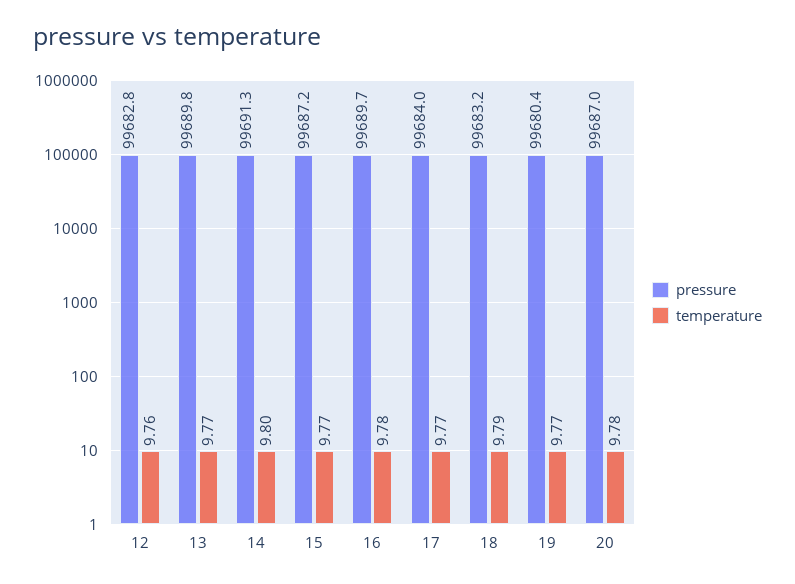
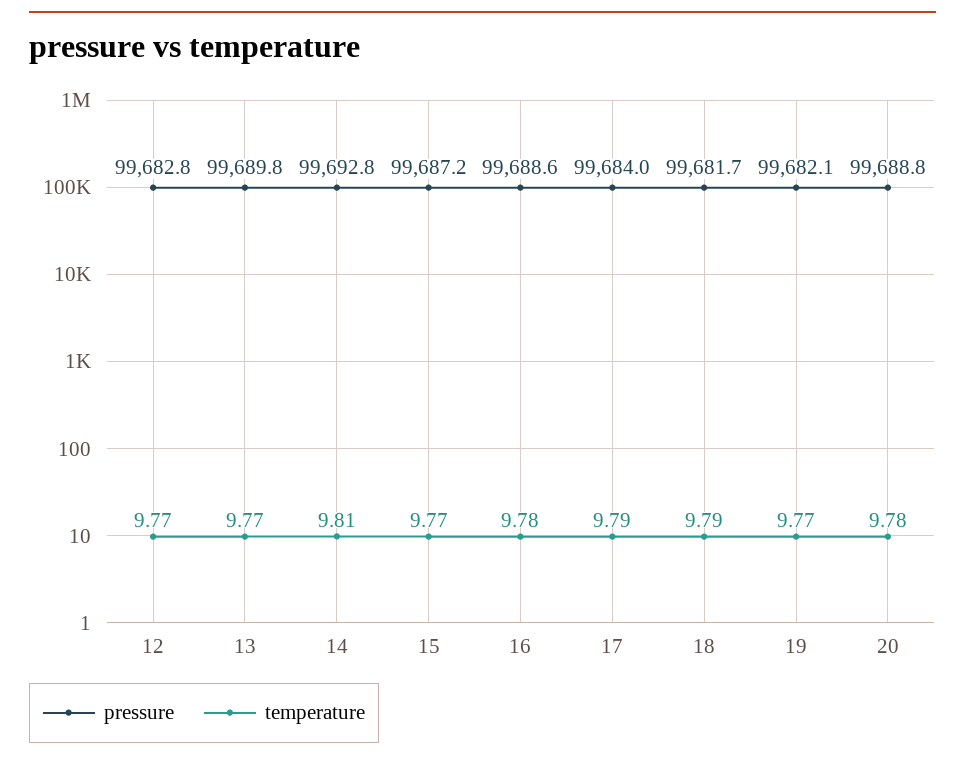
  {
    "pressure": {
      "12": 99682.8,
      "13": 99689.8,
-     "14": 99691.3,
+     "14": 99692.8,
      "15": 99687.2,
-     "16": 99689.7,
+     "16": 99688.6,
      "17": 99684,
-     "18": 99683.2,
+     "18": 99681.7,
-     "19": 99680.4,
+     "19": 99682.1,
-     "20": 99687
+     "20": 99688.8
    },
    "temperature": {
-     "12": 9.76,
+     "12": 9.77,
      "13": 9.77,
-     "14": 9.8,
+     "14": 9.81,
      "15": 9.77,
      "16": 9.78,
-     "17": 9.77,
+     "17": 9.79,
      "18": 9.79,
      "19": 9.77,
      "20": 9.78
    }
  }

